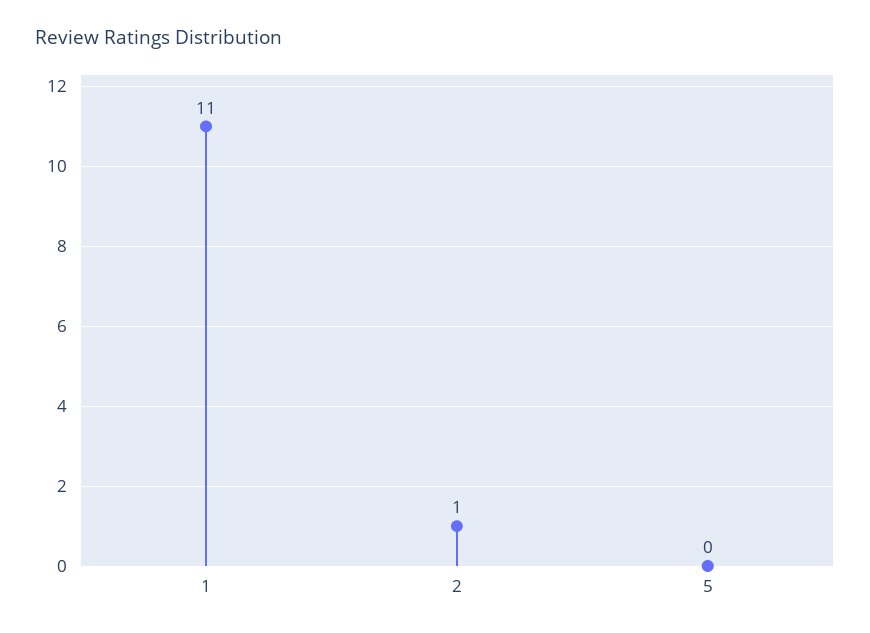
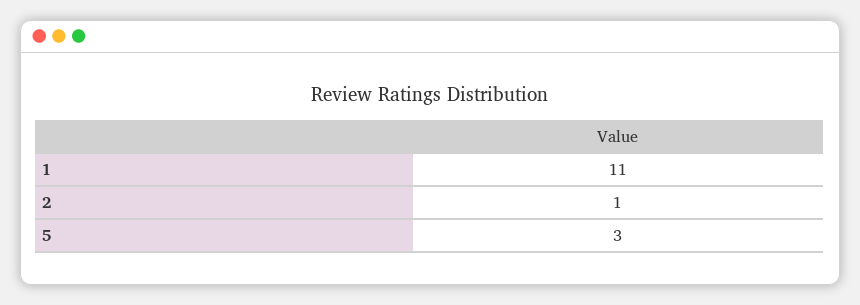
  {
    "1": 11,
    "2": 1,
-   "5": 0
+   "5": 3
  }

